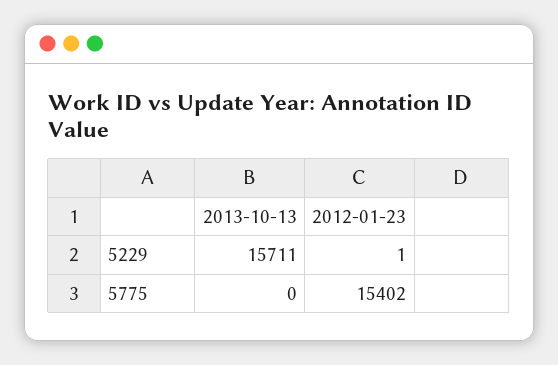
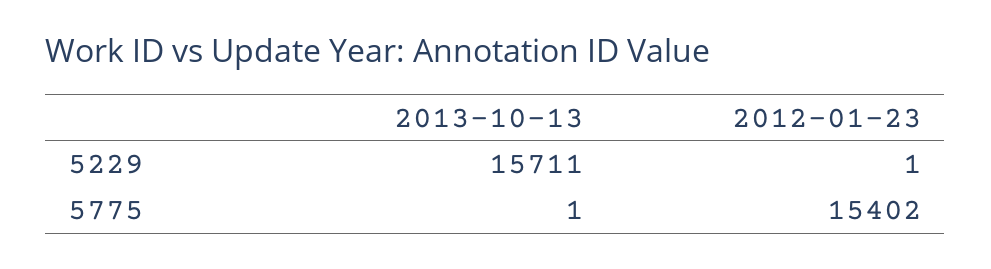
  {
    "2013-10-13": {
      "5229": 15711,
-     "5775": 0
+     "5775": 1
    },
    "2012-01-23": {
      "5229": 1,
      "5775": 15402
    }
  }

